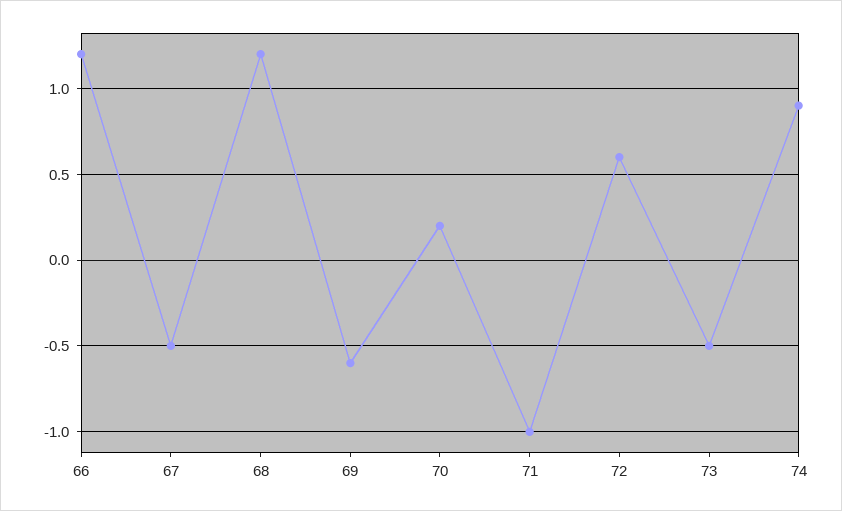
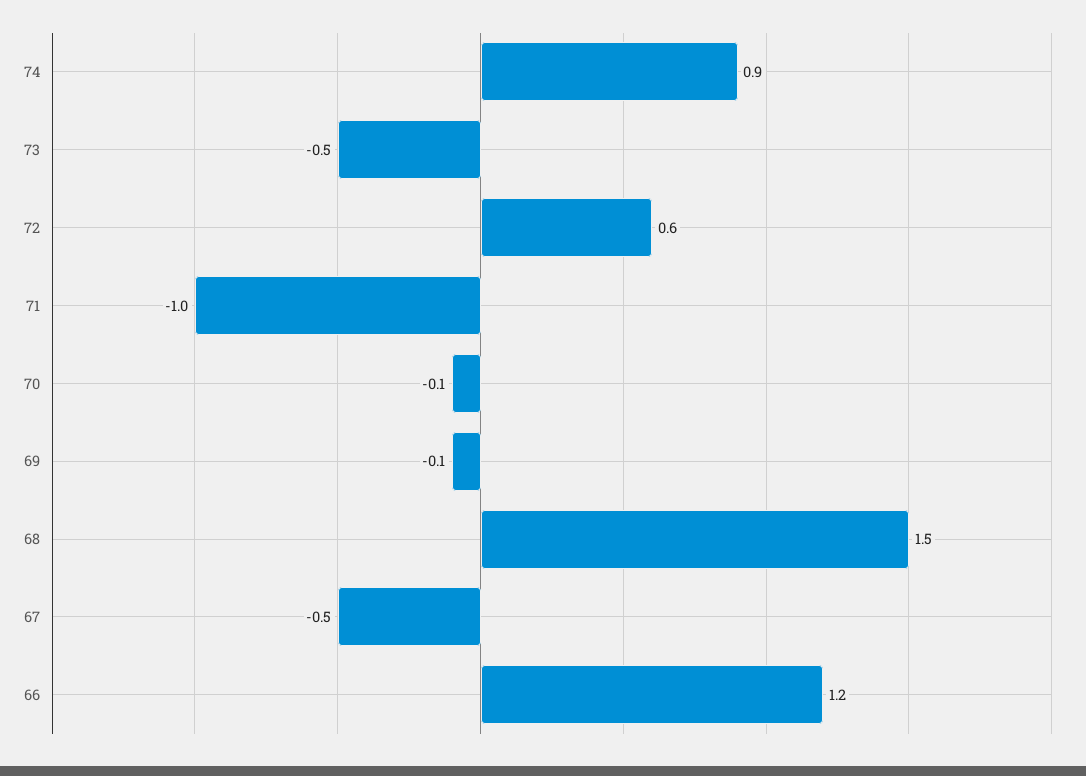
  {
    "66": 1.2,
    "67": -0.5,
-   "68": 1.2,
+   "68": 1.5,
-   "69": -0.6,
+   "69": -0.1,
-   "70": 0.2,
+   "70": -0.1,
    "71": -1,
    "72": 0.6,
    "73": -0.5,
    "74": 0.9
  }

